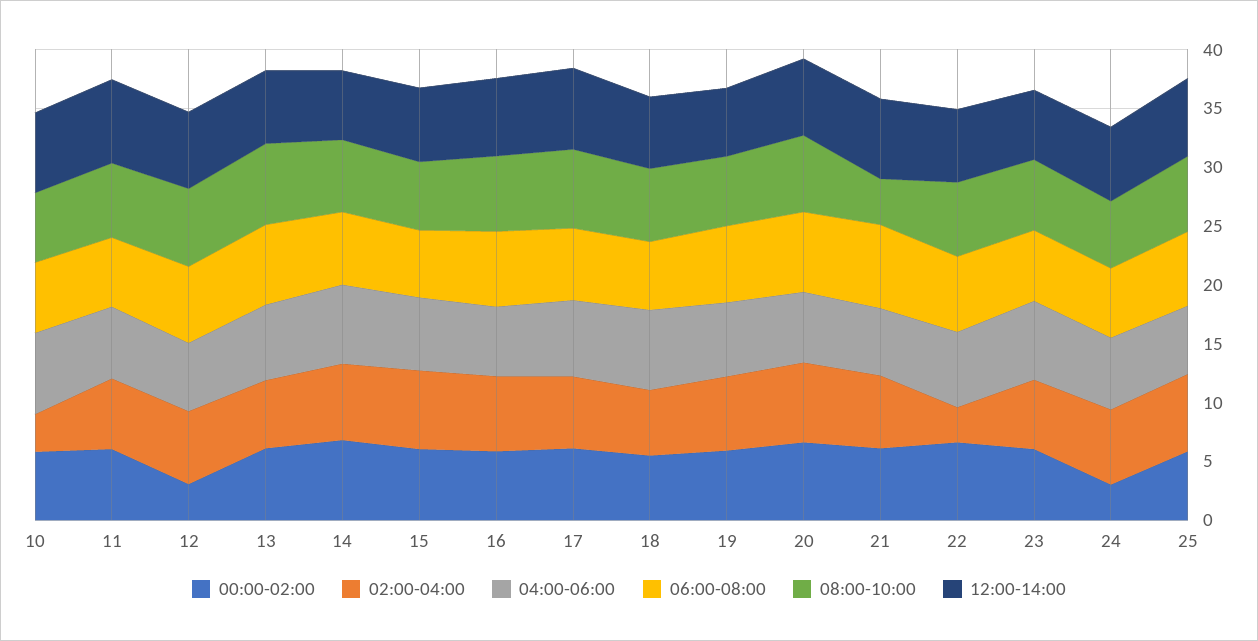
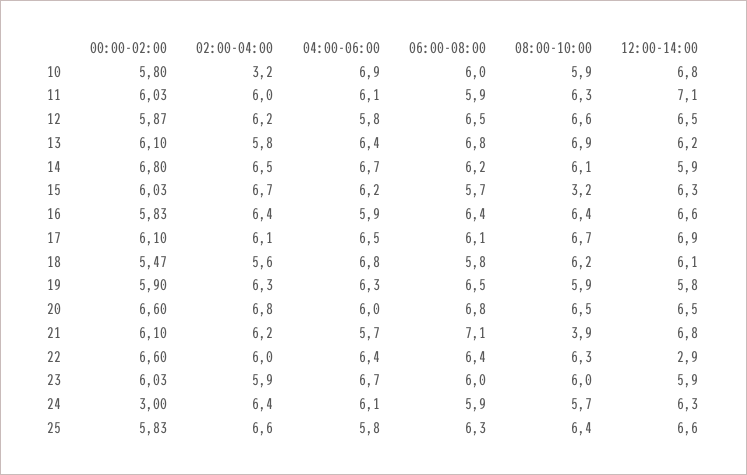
  {
    "00:00-02:00": {
      "10": 5.8,
      "11": 6.03,
-     "12": 3,
+     "12": 5.87,
      "13": 6.1,
      "14": 6.8,
      "15": 6.03,
      "16": 5.83,
      "17": 6.1,
      "18": 5.47,
      "19": 5.9,
      "20": 6.6,
      "21": 6.1,
      "22": 6.6,
      "23": 6.03,
      "24": 3,
      "25": 5.83
    },
    "02:00-04:00": {
      "10": 3.2,
      "11": 6,
      "12": 6.2,
      "13": 5.8,
      "14": 6.5,
      "15": 6.7,
      "16": 6.4,
      "17": 6.1,
      "18": 5.6,
      "19": 6.3,
      "20": 6.8,
      "21": 6.2,
-     "22": 3,
+     "22": 6,
      "23": 5.9,
      "24": 6.4,
      "25": 6.6
    },
    "04:00-06:00": {
      "10": 6.9,
      "11": 6.1,
      "12": 5.8,
      "13": 6.4,
      "14": 6.7,
      "15": 6.2,
      "16": 5.9,
      "17": 6.5,
      "18": 6.8,
      "19": 6.3,
      "20": 6,
      "21": 5.7,
      "22": 6.4,
      "23": 6.7,
      "24": 6.1,
      "25": 5.8
    },
    "06:00-08:00": {
      "10": 6,
      "11": 5.9,
      "12": 6.5,
      "13": 6.8,
      "14": 6.2,
      "15": 5.7,
      "16": 6.4,
      "17": 6.1,
      "18": 5.8,
      "19": 6.5,
      "20": 6.8,
      "21": 7.1,
      "22": 6.4,
      "23": 6,
      "24": 5.9,
      "25": 6.3
    },
    "08:00-10:00": {
      "10": 5.9,
      "11": 6.3,
      "12": 6.6,
      "13": 6.9,
      "14": 6.1,
-     "15": 6,
+     "15": 3.2,
      "16": 6.4,
      "17": 6.7,
      "18": 6.2,
      "19": 5.9,
      "20": 6.5,
      "21": 3.9,
      "22": 6.3,
      "23": 6,
      "24": 5.7,
      "25": 6.4
    },
    "12:00-14:00": {
      "10": 6.8,
      "11": 7.1,
      "12": 6.5,
      "13": 6.2,
      "14": 5.9,
      "15": 6.3,
      "16": 6.6,
      "17": 6.9,
      "18": 6.1,
      "19": 5.8,
      "20": 6.5,
      "21": 6.8,
-     "22": 6,
+     "22": 2.9,
      "23": 5.9,
      "24": 6.3,
      "25": 6.6
    }
  }

